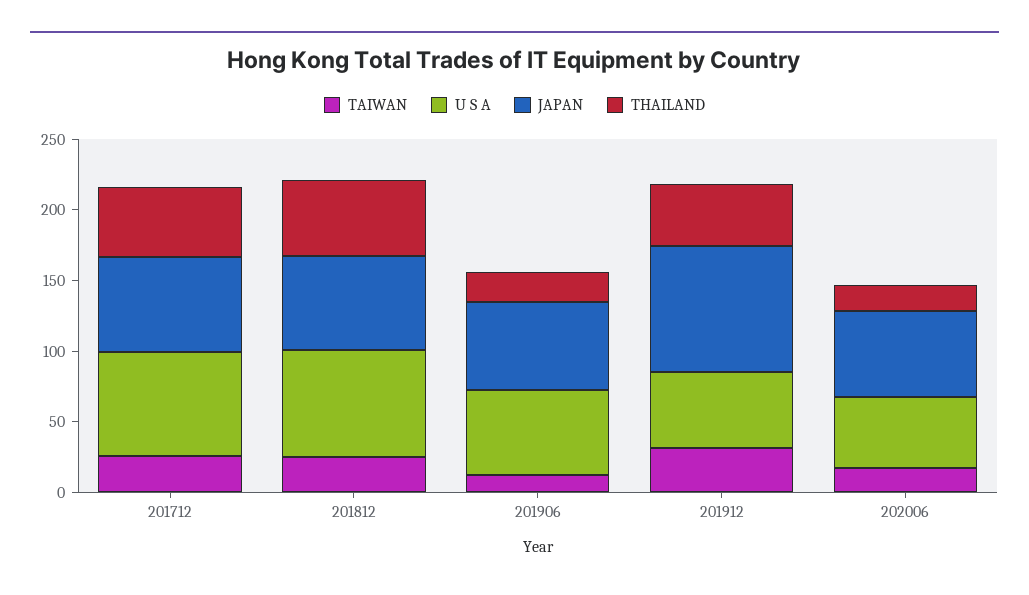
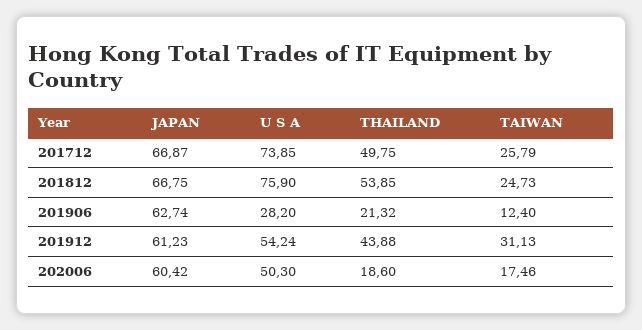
  {
    "TAIWAN": {
      "201712": 25.79,
      "201812": 24.73,
      "201906": 12.4,
      "201912": 31.13,
      "202006": 17.46
    },
    "U S A": {
      "201712": 73.85,
      "201812": 75.9,
-     "201906": 60,
+     "201906": 28.2,
      "201912": 54.24,
      "202006": 50.3
    },
    "JAPAN": {
      "201712": 66.87,
      "201812": 66.75,
      "201906": 62.74,
-     "201912": 90,
+     "201912": 61.23,
      "202006": 60.42
    },
    "THAILAND": {
      "201712": 49.75,
      "201812": 53.85,
      "201906": 21.32,
      "201912": 43.88,
      "202006": 18.6
    }
  }

